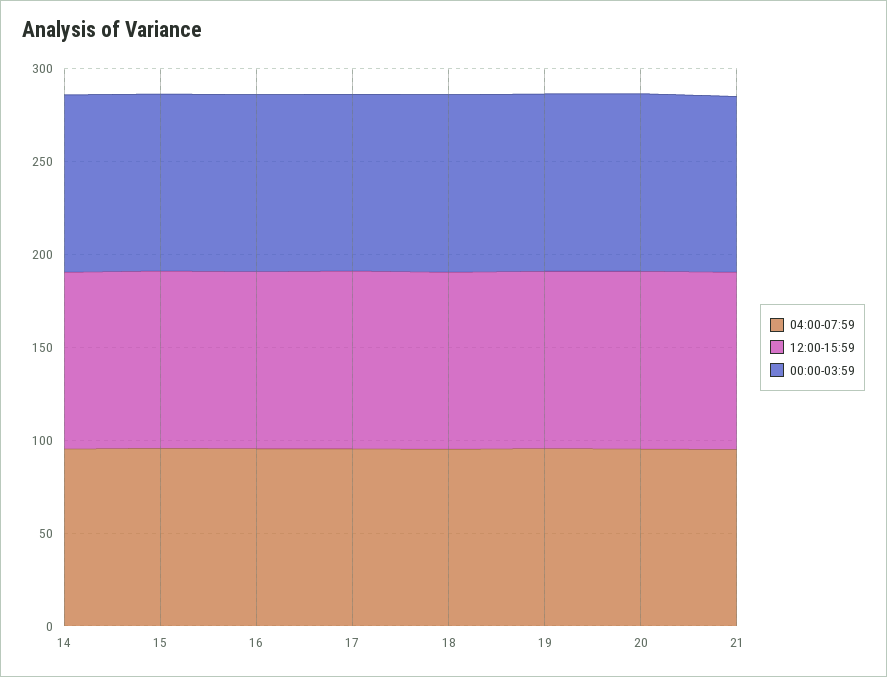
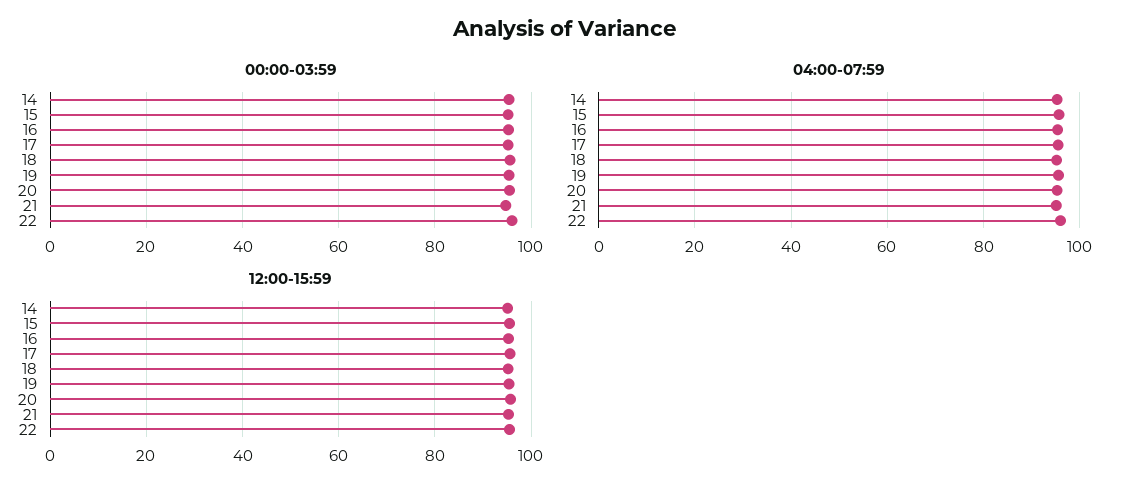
  {
    "04:00-07:59": {
      "14": 96,
      "15": 96,
      "16": 96,
      "17": 96,
      "18": 96,
      "19": 96,
      "20": 96,
-     "21": 96
+     "21": 96,
+     "22": 96
    },
    "12:00-15:59": {
      "14": 96,
      "15": 96,
      "16": 96,
      "17": 96,
      "18": 96,
      "19": 96,
      "20": 96,
-     "21": 96
+     "21": 96,
+     "22": 96
    },
    "00:00-03:59": {
      "14": 96,
      "15": 96,
      "16": 96,
      "17": 96,
      "18": 96,
      "19": 96,
      "20": 96,
-     "21": 94
+     "21": 94,
+     "22": 96
    }
  }

